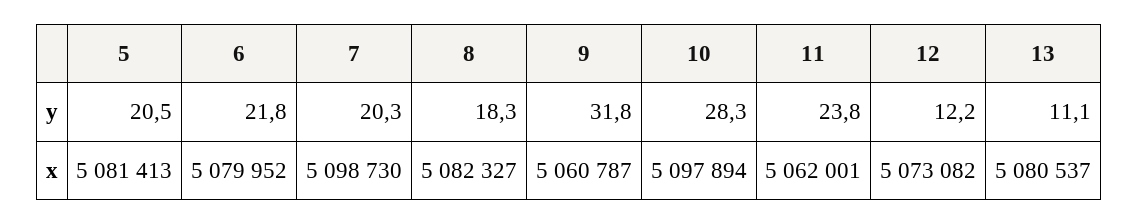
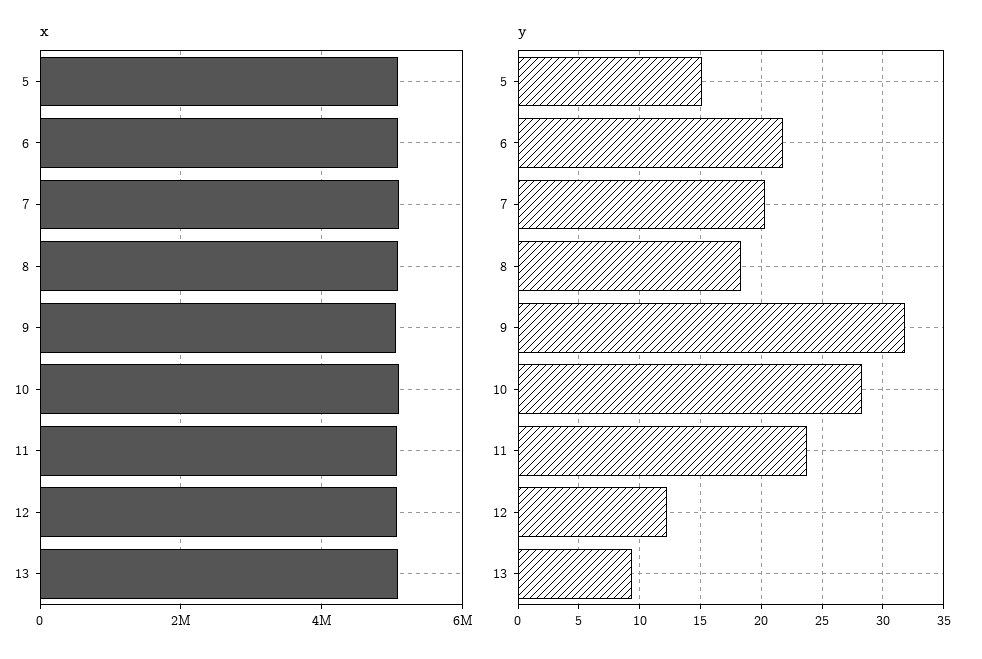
  {
    "y": {
-     "5": 20.5,
+     "5": 15,
      "6": 21.8,
      "7": 20.3,
      "8": 18.3,
      "9": 31.8,
      "10": 28.3,
      "11": 23.8,
      "12": 12.2,
-     "13": 11.1
+     "13": 9.5
    },
    "x": {
      "5": 5081413,
      "6": 5079952,
      "7": 5098730,
      "8": 5082327,
      "9": 5060787,
      "10": 5097894,
      "11": 5062001,
      "12": 5073082,
      "13": 5080537
    }
  }

